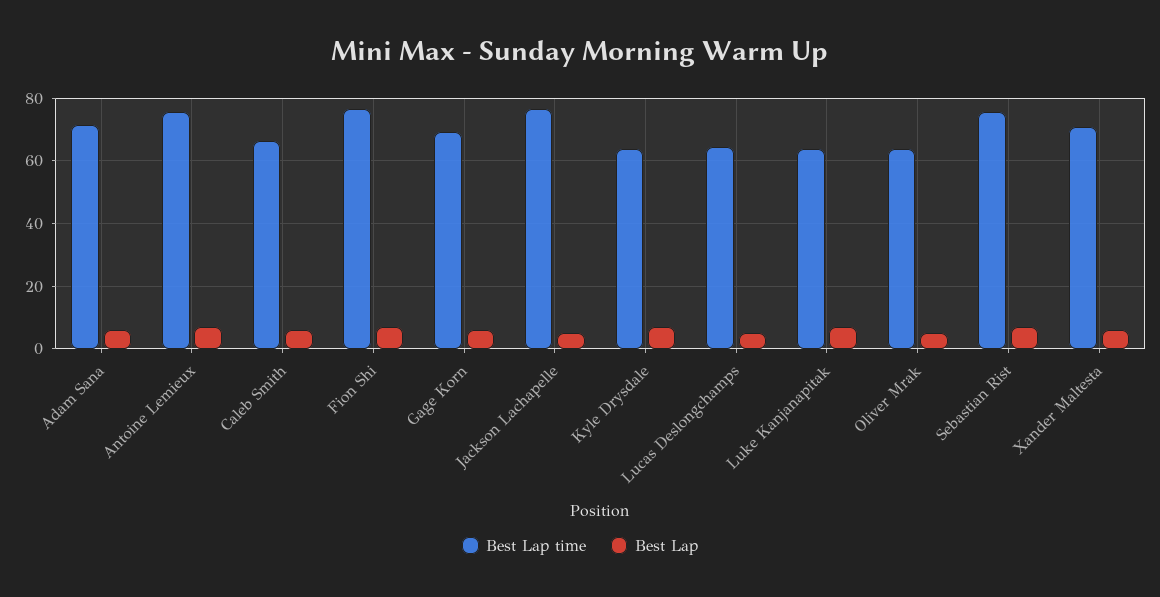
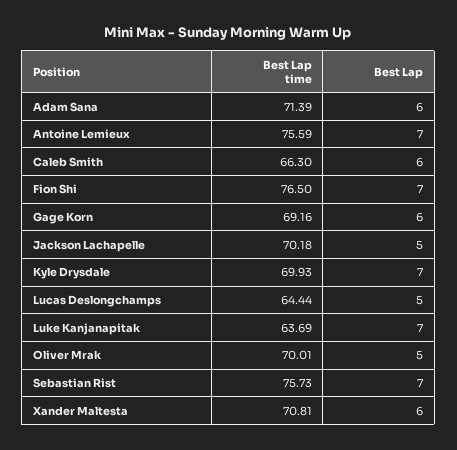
  {
    "Best Lap time": {
      "Adam Sana": 71.39,
      "Antoine Lemieux": 75.59,
      "Caleb Smith": 66.3,
      "Fion Shi": 76.5,
      "Gage Korn": 69.16,
-     "Jackson Lachapelle": 76,
+     "Jackson Lachapelle": 70.18,
-     "Kyle Drysdale": 64,
+     "Kyle Drysdale": 69.93,
      "Lucas Deslongchamps": 64.44,
      "Luke Kanjanapitak": 63.69,
-     "Oliver Mrak": 64,
+     "Oliver Mrak": 70.01,
      "Sebastian Rist": 75.73,
      "Xander Maltesta": 70.81
    },
    "Best Lap": {
      "Adam Sana": 6,
      "Antoine Lemieux": 7,
      "Caleb Smith": 6,
      "Fion Shi": 7,
      "Gage Korn": 6,
      "Jackson Lachapelle": 5,
      "Kyle Drysdale": 7,
      "Lucas Deslongchamps": 5,
      "Luke Kanjanapitak": 7,
      "Oliver Mrak": 5,
      "Sebastian Rist": 7,
      "Xander Maltesta": 6
    }
  }

